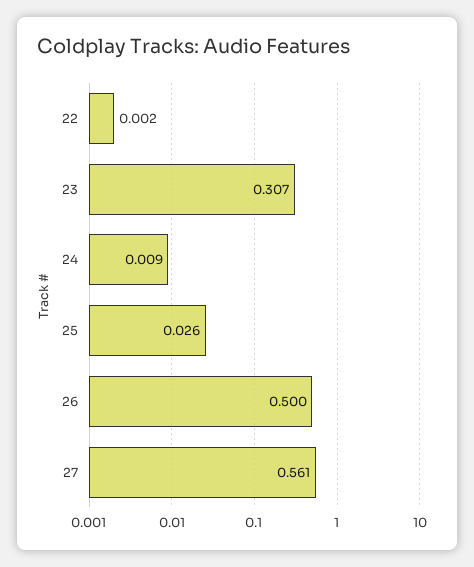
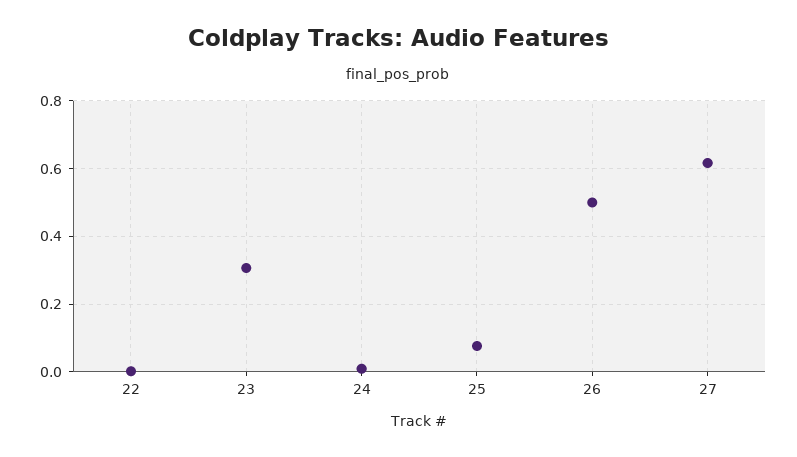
  {
    "22": 0.002,
    "23": 0.307,
    "24": 0.009,
-   "25": 0.026,
+   "25": 0.08,
    "26": 0.5,
-   "27": 0.561
+   "27": 0.62
  }

